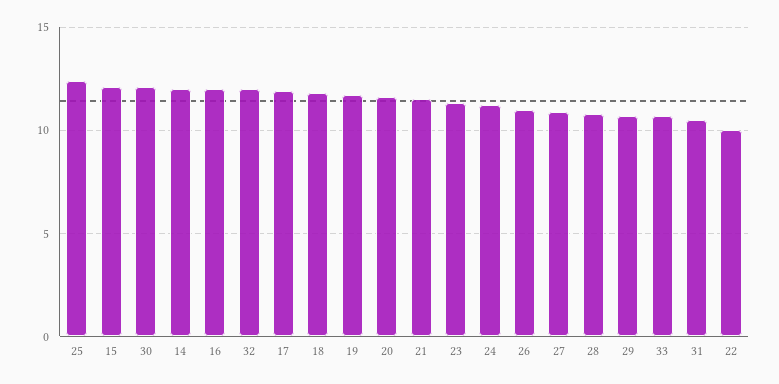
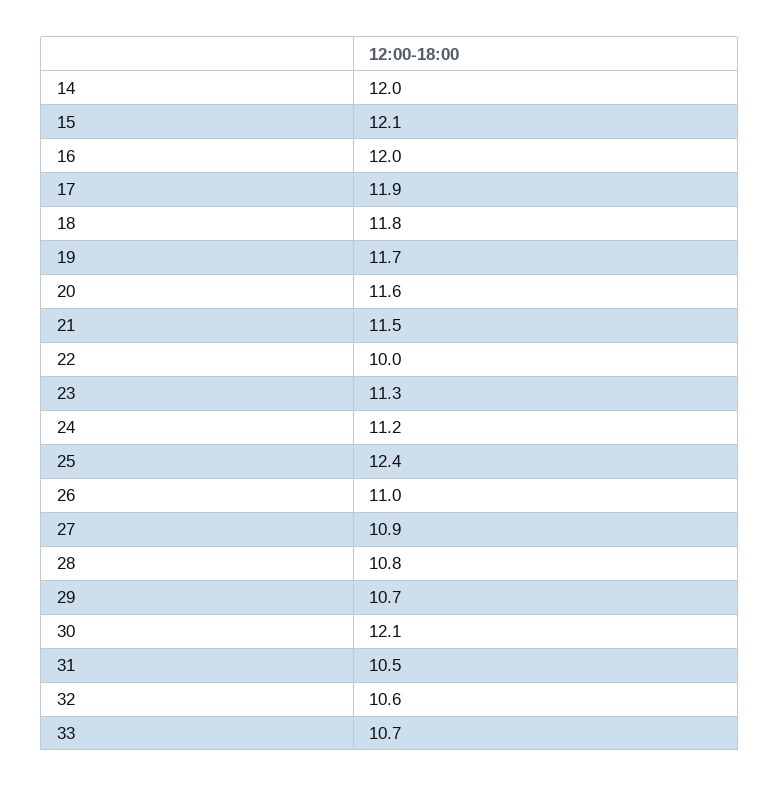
  {
    "25": 12.4,
    "15": 12.1,
    "30": 12.1,
    "14": 12,
    "16": 12,
-   "32": 12,
+   "32": 10.6,
    "17": 11.9,
    "18": 11.8,
    "19": 11.7,
    "20": 11.6,
    "21": 11.5,
    "23": 11.3,
    "24": 11.2,
    "26": 11,
    "27": 10.9,
    "28": 10.8,
    "29": 10.7,
    "33": 10.7,
    "31": 10.5,
    "22": 10
  }

